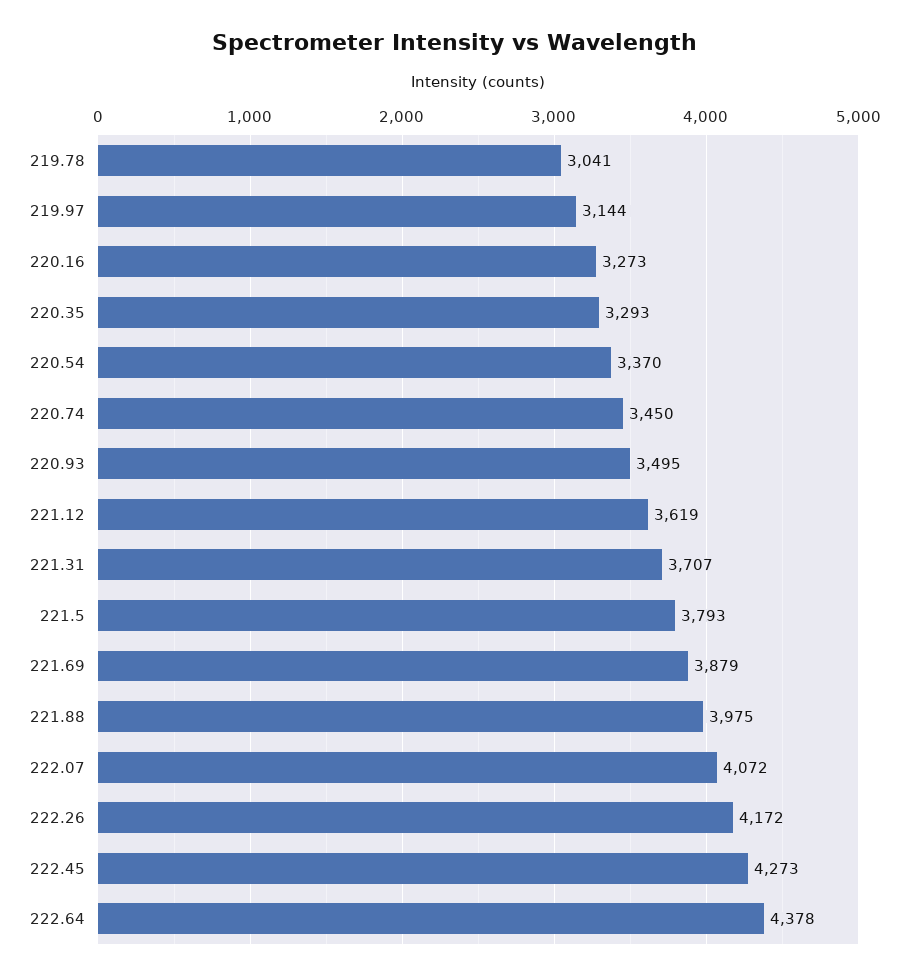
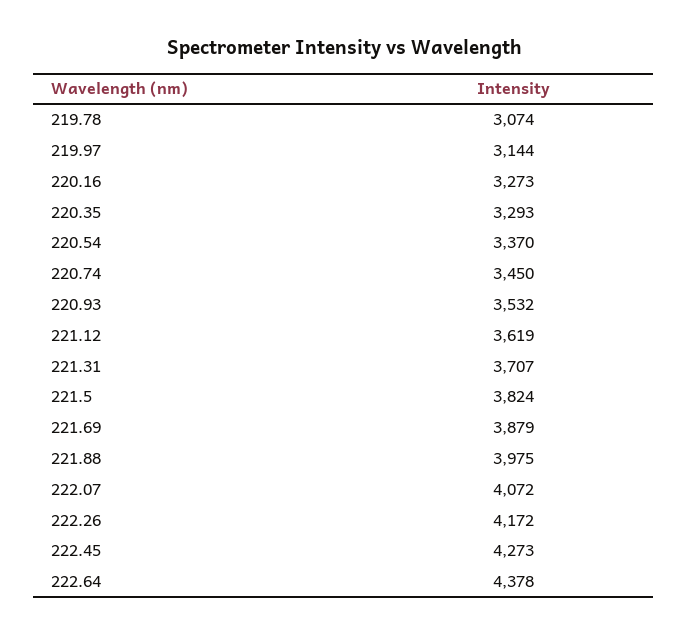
  {
-   "219.78": 3041,
+   "219.78": 3074,
    "219.97": 3144,
    "220.16": 3273,
    "220.35": 3293,
    "220.54": 3370,
    "220.74": 3450,
-   "220.93": 3495,
+   "220.93": 3532,
    "221.12": 3619,
    "221.31": 3707,
-   "221.5": 3793,
+   "221.5": 3824,
    "221.69": 3879,
    "221.88": 3975,
    "222.07": 4072,
    "222.26": 4172,
    "222.45": 4273,
    "222.64": 4378
  }

